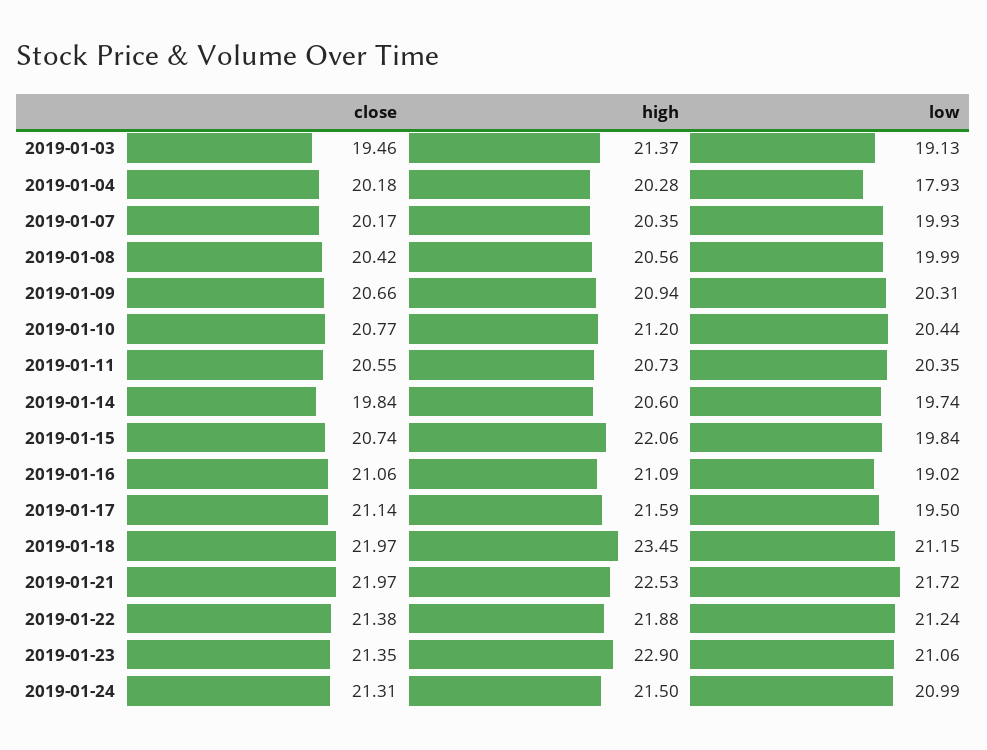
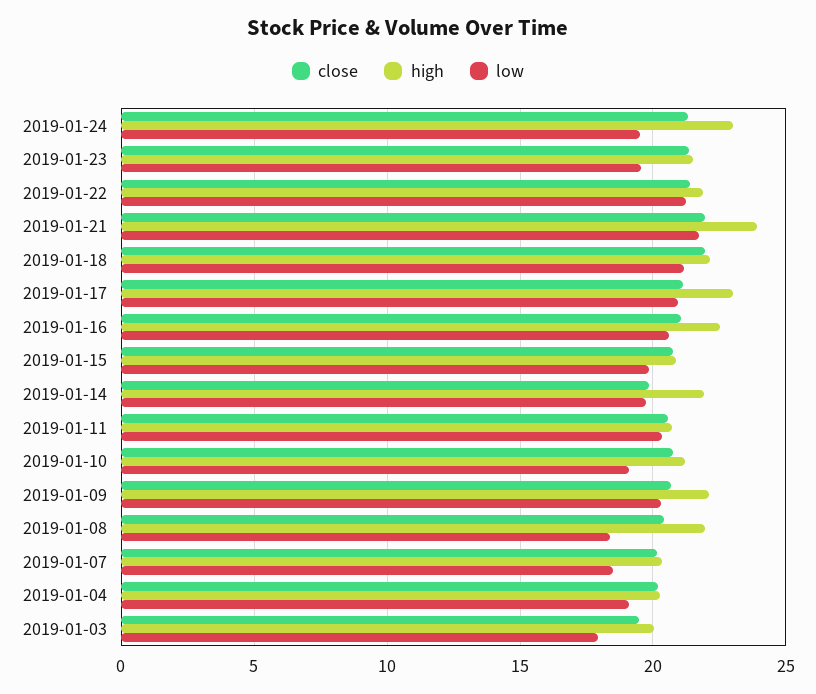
  {
    "close": {
      "2019-01-03": 19.46,
      "2019-01-04": 20.18,
      "2019-01-07": 20.17,
      "2019-01-08": 20.42,
      "2019-01-09": 20.66,
      "2019-01-10": 20.77,
      "2019-01-11": 20.55,
      "2019-01-14": 19.84,
      "2019-01-15": 20.74,
      "2019-01-16": 21.06,
      "2019-01-17": 21.14,
      "2019-01-18": 21.97,
      "2019-01-21": 21.97,
      "2019-01-22": 21.38,
      "2019-01-23": 21.35,
      "2019-01-24": 21.31
    },
    "high": {
-     "2019-01-03": 21.37,
+     "2019-01-03": 20,
      "2019-01-04": 20.28,
      "2019-01-07": 20.35,
-     "2019-01-08": 20.56,
+     "2019-01-08": 22,
-     "2019-01-09": 20.94,
+     "2019-01-09": 22,
      "2019-01-10": 21.2,
      "2019-01-11": 20.73,
-     "2019-01-14": 20.6,
+     "2019-01-14": 22,
-     "2019-01-15": 22.06,
+     "2019-01-15": 21,
-     "2019-01-16": 21.09,
+     "2019-01-16": 22.5,
-     "2019-01-17": 21.59,
+     "2019-01-17": 23,
-     "2019-01-18": 23.45,
+     "2019-01-18": 22,
-     "2019-01-21": 22.53,
+     "2019-01-21": 24,
      "2019-01-22": 21.88,
-     "2019-01-23": 22.9,
+     "2019-01-23": 21.5,
-     "2019-01-24": 21.5
+     "2019-01-24": 23
    },
    "low": {
-     "2019-01-03": 19.13,
+     "2019-01-03": 18,
-     "2019-01-04": 17.93,
+     "2019-01-04": 19,
-     "2019-01-07": 19.93,
+     "2019-01-07": 18.5,
-     "2019-01-08": 19.99,
+     "2019-01-08": 18.5,
      "2019-01-09": 20.31,
-     "2019-01-10": 20.44,
+     "2019-01-10": 19,
      "2019-01-11": 20.35,
      "2019-01-14": 19.74,
      "2019-01-15": 19.84,
-     "2019-01-16": 19.02,
+     "2019-01-16": 20.5,
-     "2019-01-17": 19.5,
+     "2019-01-17": 21,
      "2019-01-18": 21.15,
      "2019-01-21": 21.72,
      "2019-01-22": 21.24,
-     "2019-01-23": 21.06,
+     "2019-01-23": 19.5,
-     "2019-01-24": 20.99
+     "2019-01-24": 19.5
    }
  }

